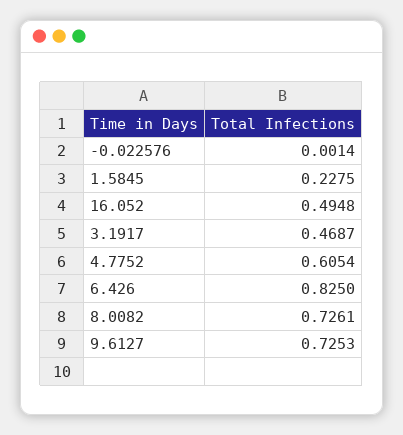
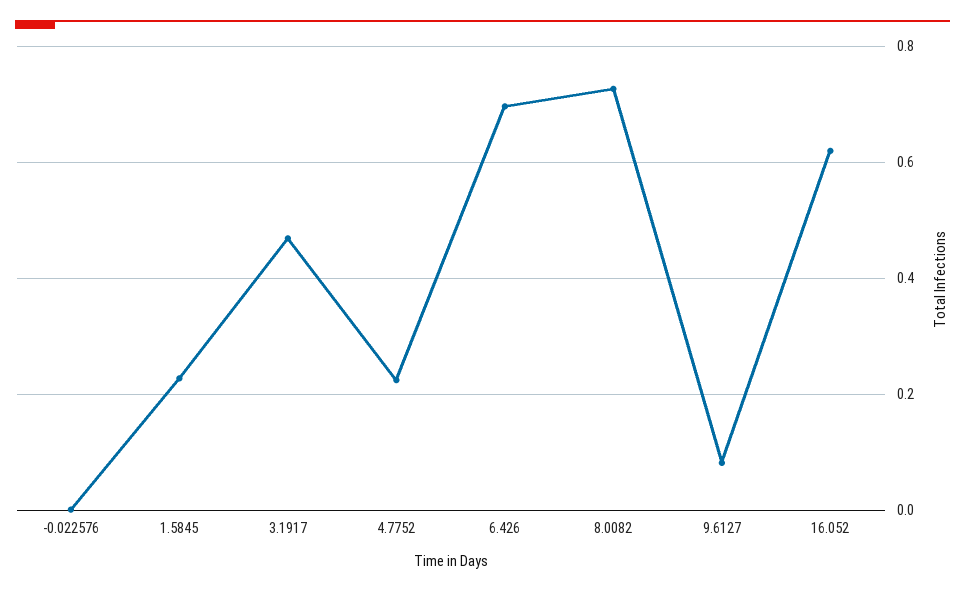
  {
    "-0.022576": 0.0014,
    "1.5845": 0.2275,
-   "16.052": 0.4948,
+   "16.052": 0.62,
    "3.1917": 0.4687,
-   "4.7752": 0.6054,
+   "4.7752": 0.22,
-   "6.426": 0.825,
+   "6.426": 0.7,
    "8.0082": 0.7261,
-   "9.6127": 0.7253
+   "9.6127": 0.08
  }

